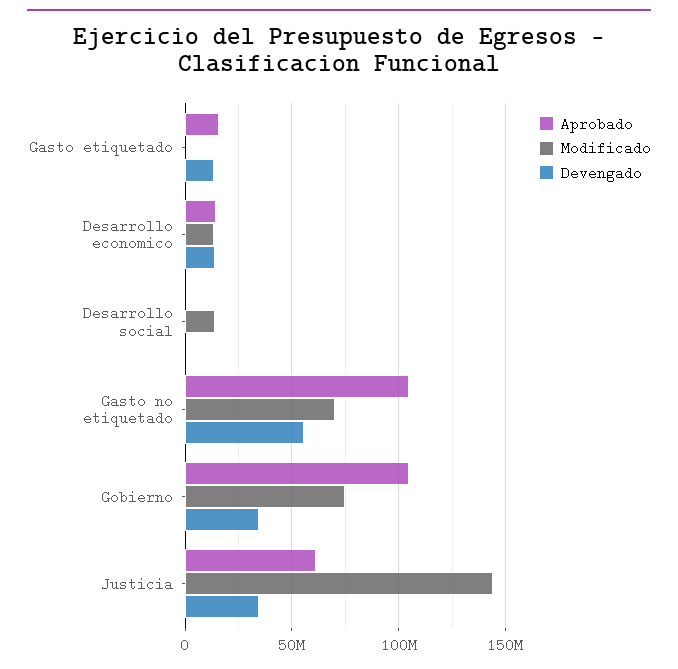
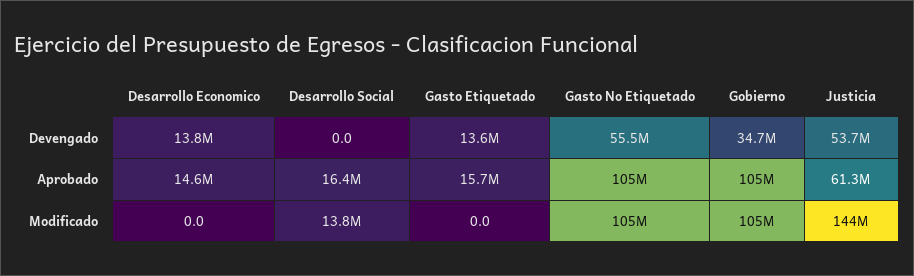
  {
    "Aprobado": {
      "Gasto etiquetado": 15700000,
      "Desarrollo economico": 14600000,
-     "Desarrollo social": 0,
+     "Desarrollo social": 16400000,
      "Gasto no etiquetado": 105000000,
      "Gobierno": 105000000,
      "Justicia": 61300000
    },
    "Modificado": {
      "Gasto etiquetado": 0,
-     "Desarrollo economico": 15000000,
+     "Desarrollo economico": 0,
      "Desarrollo social": 13800000,
-     "Gasto no etiquetado": 70000000,
+     "Gasto no etiquetado": 105000000,
-     "Gobierno": 75000000,
+     "Gobierno": 105000000,
      "Justicia": 144000000
    },
    "Devengado": {
      "Gasto etiquetado": 13600000,
      "Desarrollo economico": 13800000,
      "Desarrollo social": 0,
      "Gasto no etiquetado": 55500000,
      "Gobierno": 34700000,
-     "Justicia": 35000000
+     "Justicia": 53700000
    }
  }

